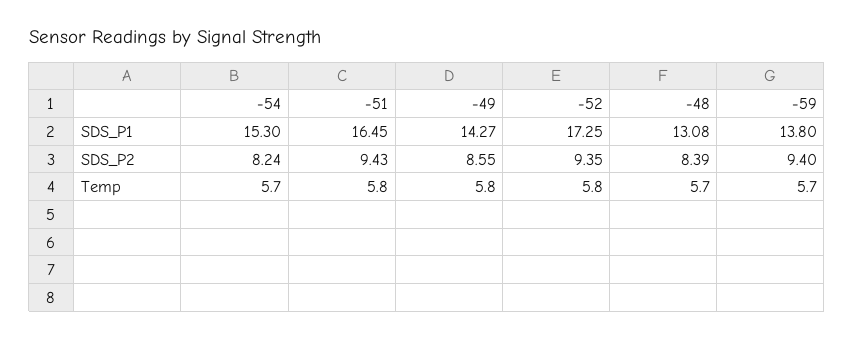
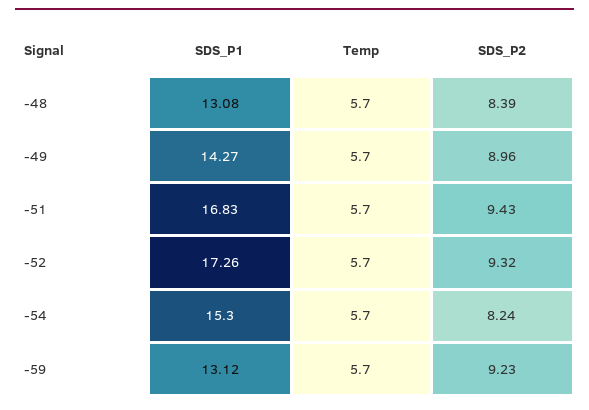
  {
    "-54": {
      "SDS_P1": 15.3,
      "SDS_P2": 8.24,
      "Temp": 5.7
    },
    "-51": {
-     "SDS_P1": 16.45,
+     "SDS_P1": 16.83,
      "SDS_P2": 9.43,
-     "Temp": 5.8
+     "Temp": 5.7
    },
    "-49": {
      "SDS_P1": 14.27,
-     "SDS_P2": 8.55,
+     "SDS_P2": 8.96,
-     "Temp": 5.8
+     "Temp": 5.7
    },
    "-52": {
-     "SDS_P1": 17.25,
+     "SDS_P1": 17.26,
-     "SDS_P2": 9.35,
+     "SDS_P2": 9.32,
-     "Temp": 5.8
+     "Temp": 5.7
    },
    "-48": {
      "SDS_P1": 13.08,
      "SDS_P2": 8.39,
      "Temp": 5.7
    },
    "-59": {
-     "SDS_P1": 13.8,
+     "SDS_P1": 13.12,
-     "SDS_P2": 9.4,
+     "SDS_P2": 9.23,
      "Temp": 5.7
    }
  }

